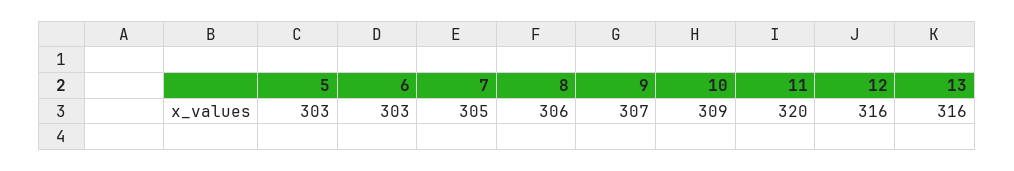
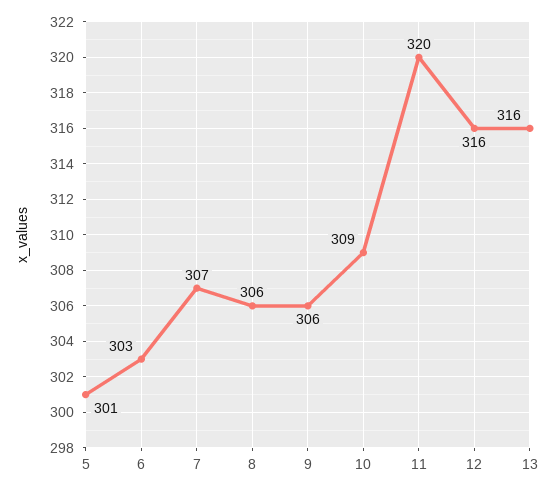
  {
-   "5": 303,
+   "5": 301,
    "6": 303,
-   "7": 305,
+   "7": 307,
    "8": 306,
-   "9": 307,
+   "9": 306,
    "10": 309,
    "11": 320,
    "12": 316,
    "13": 316
  }

